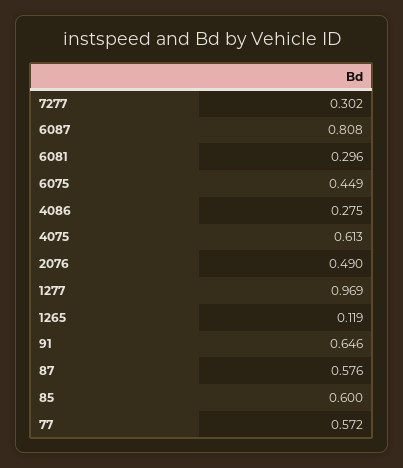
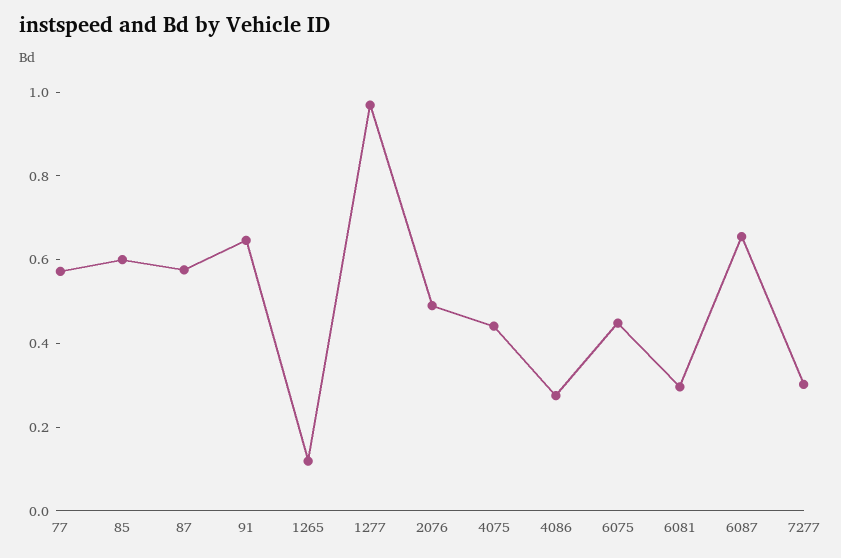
  {
    "7277": 0.302,
-   "6087": 0.808,
+   "6087": 0.65,
    "6081": 0.296,
    "6075": 0.449,
    "4086": 0.275,
-   "4075": 0.613,
+   "4075": 0.45,
    "2076": 0.49,
    "1277": 0.969,
    "1265": 0.119,
    "91": 0.646,
    "87": 0.576,
    "85": 0.6,
    "77": 0.572
  }

